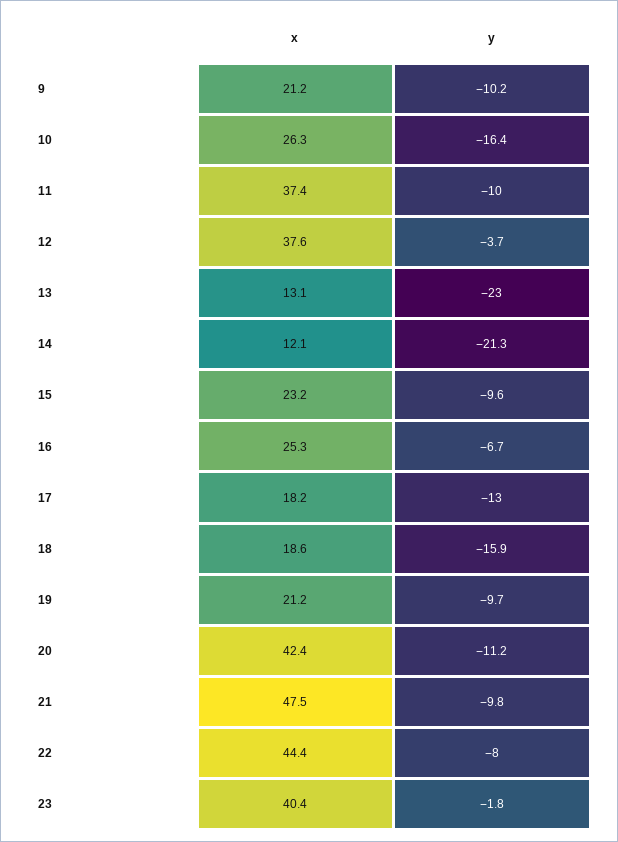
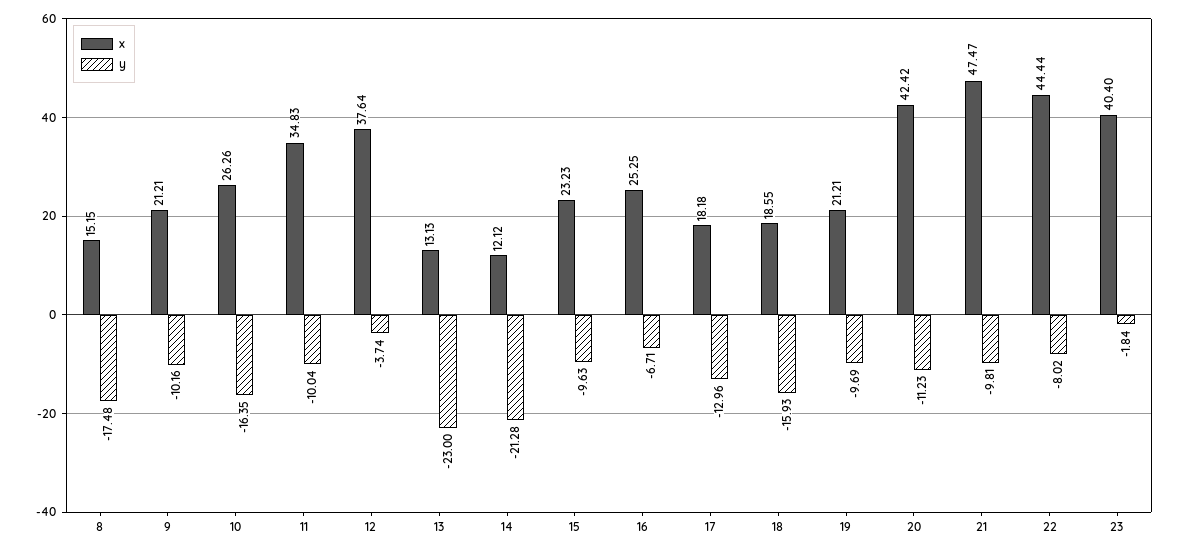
  {
    "x": {
      "9": 21.21,
      "10": 26.26,
-     "11": 37.4,
+     "11": 34.83,
      "12": 37.64,
      "13": 13.13,
      "14": 12.12,
      "15": 23.23,
      "16": 25.25,
      "17": 18.18,
      "18": 18.55,
      "19": 21.21,
      "20": 42.42,
      "21": 47.47,
      "22": 44.44,
-     "23": 40.4
+     "23": 40.4,
+     "8": 15.15
    },
    "y": {
      "9": -10.16,
      "10": -16.35,
      "11": -10.04,
      "12": -3.74,
      "13": -23,
      "14": -21.28,
      "15": -9.63,
      "16": -6.71,
      "17": -12.96,
      "18": -15.93,
      "19": -9.69,
      "20": -11.23,
      "21": -9.81,
      "22": -8.02,
-     "23": -1.84
+     "23": -1.84,
+     "8": -17.48
    }
  }

